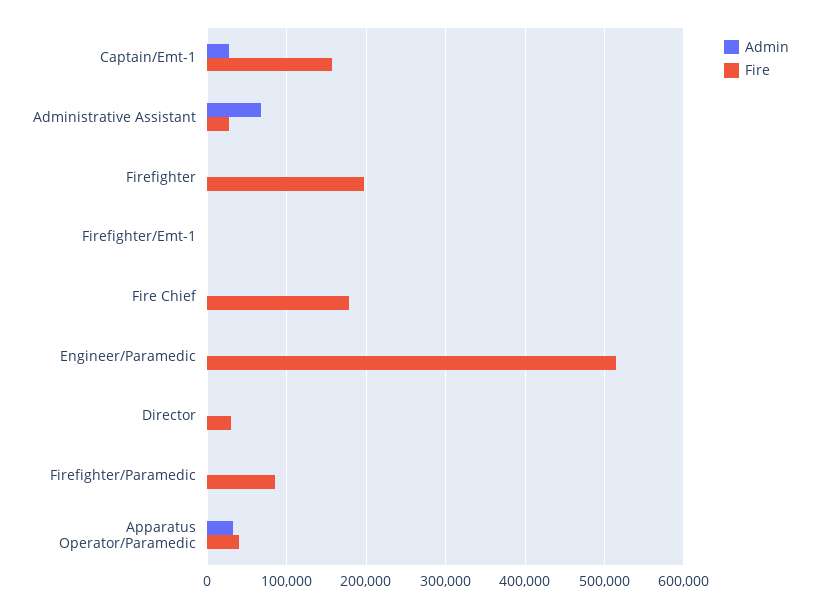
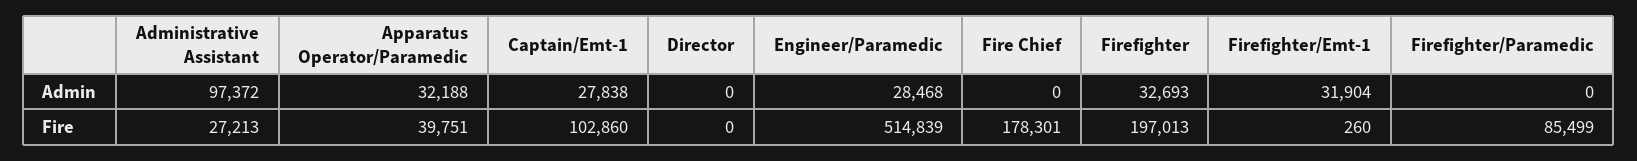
  {
    "Admin": {
      "Captain/Emt-1": 27838,
-     "Administrative Assistant": 70000,
+     "Administrative Assistant": 97372,
-     "Firefighter": 0,
+     "Firefighter": 32693,
-     "Firefighter/Emt-1": 0,
+     "Firefighter/Emt-1": 31904,
      "Fire Chief": 0,
-     "Engineer/Paramedic": 0,
+     "Engineer/Paramedic": 28468,
      "Director": 0,
      "Firefighter/Paramedic": 0,
      "Apparatus Operator/Paramedic": 32188
    },
    "Fire": {
-     "Captain/Emt-1": 160000,
+     "Captain/Emt-1": 102860,
      "Administrative Assistant": 27213,
      "Firefighter": 197013,
      "Firefighter/Emt-1": 260,
      "Fire Chief": 178301,
      "Engineer/Paramedic": 514839,
-     "Director": 30000,
+     "Director": 0,
      "Firefighter/Paramedic": 85499,
      "Apparatus Operator/Paramedic": 39751
    }
  }

